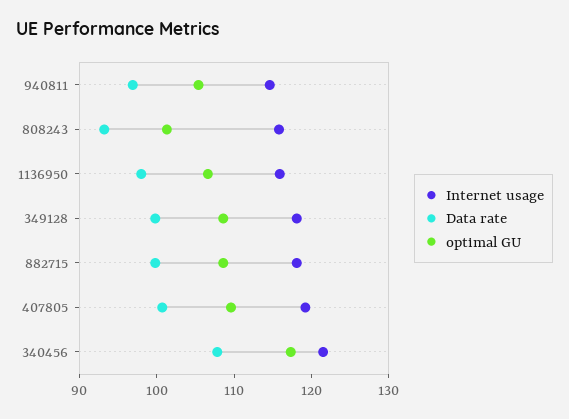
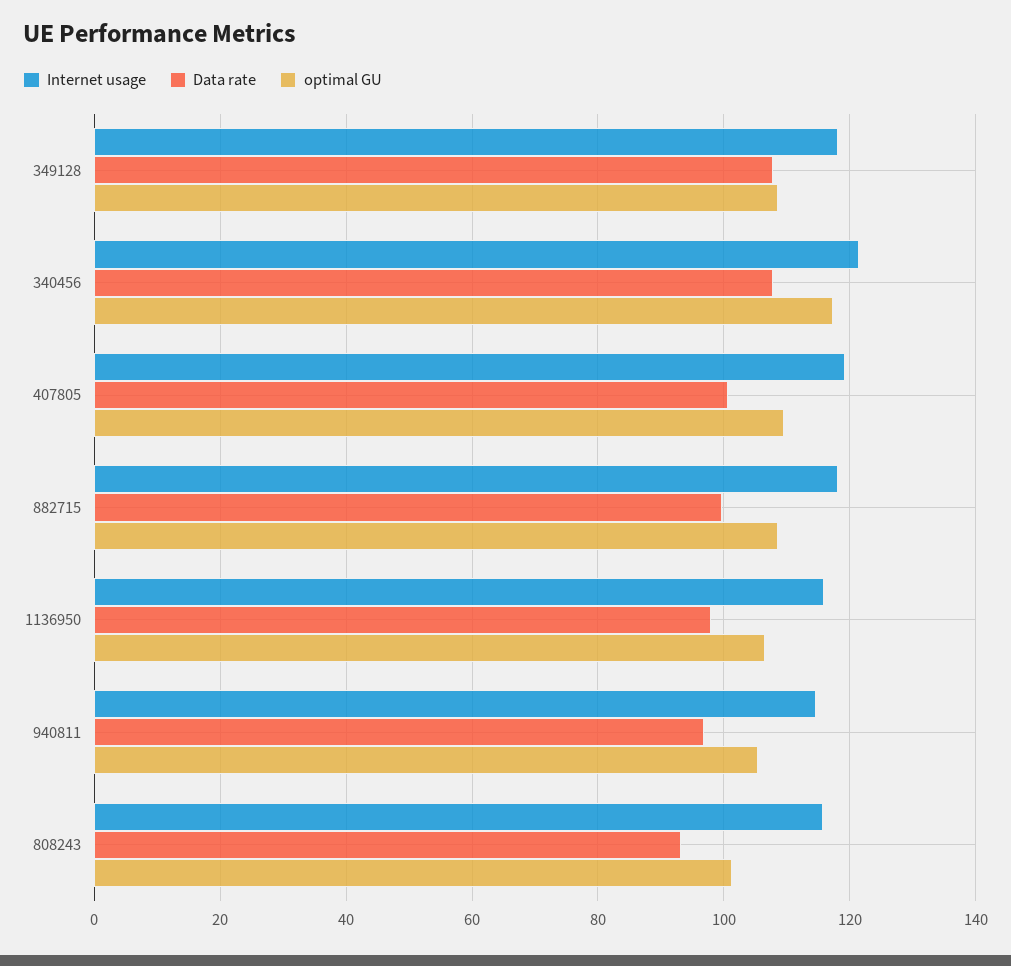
  {
    "Internet usage": {
      "940811": 114,
      "808243": 116,
      "1136950": 116,
      "349128": 118,
      "882715": 118,
      "407805": 120,
      "340456": 122
    },
    "Data rate": {
      "940811": 96,
      "808243": 94,
      "1136950": 98,
-     "349128": 100,
+     "349128": 108,
      "882715": 100,
      "407805": 100,
      "340456": 108
    },
    "optimal GU": {
      "940811": 106,
      "808243": 102,
      "1136950": 106,
      "349128": 108,
      "882715": 108,
      "407805": 110,
      "340456": 118
    }
  }

